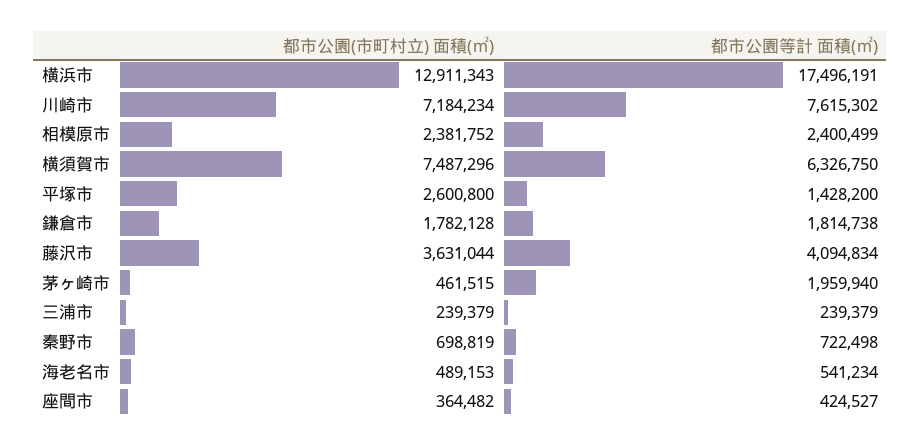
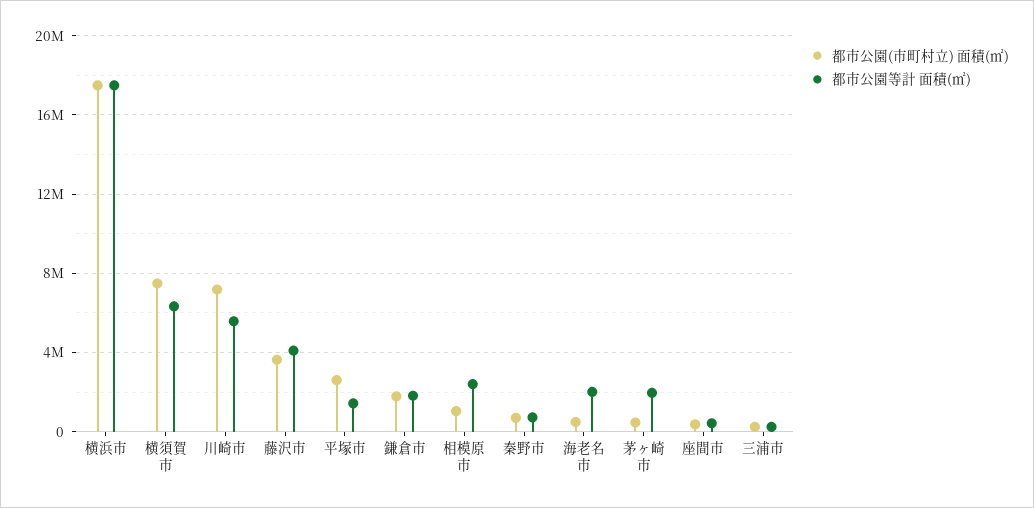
  {
    "都市公園(市町村立) 面積(㎡)": {
-     "横浜市": 12911343,
+     "横浜市": 17500000,
      "川崎市": 7184234,
-     "相模原市": 2381752,
+     "相模原市": 1000000,
      "横須賀市": 7487296,
      "平塚市": 2600800,
      "鎌倉市": 1782128,
      "藤沢市": 3631044,
      "茅ヶ崎市": 461515,
      "三浦市": 239379,
      "秦野市": 698819,
      "海老名市": 489153,
      "座間市": 364482
    },
    "都市公園等計 面積(㎡)": {
      "横浜市": 17496191,
-     "川崎市": 7615302,
+     "川崎市": 5500000,
      "相模原市": 2400499,
      "横須賀市": 6326750,
      "平塚市": 1428200,
      "鎌倉市": 1814738,
      "藤沢市": 4094834,
      "茅ヶ崎市": 1959940,
      "三浦市": 239379,
      "秦野市": 722498,
-     "海老名市": 541234,
+     "海老名市": 2000000,
      "座間市": 424527
    }
  }

